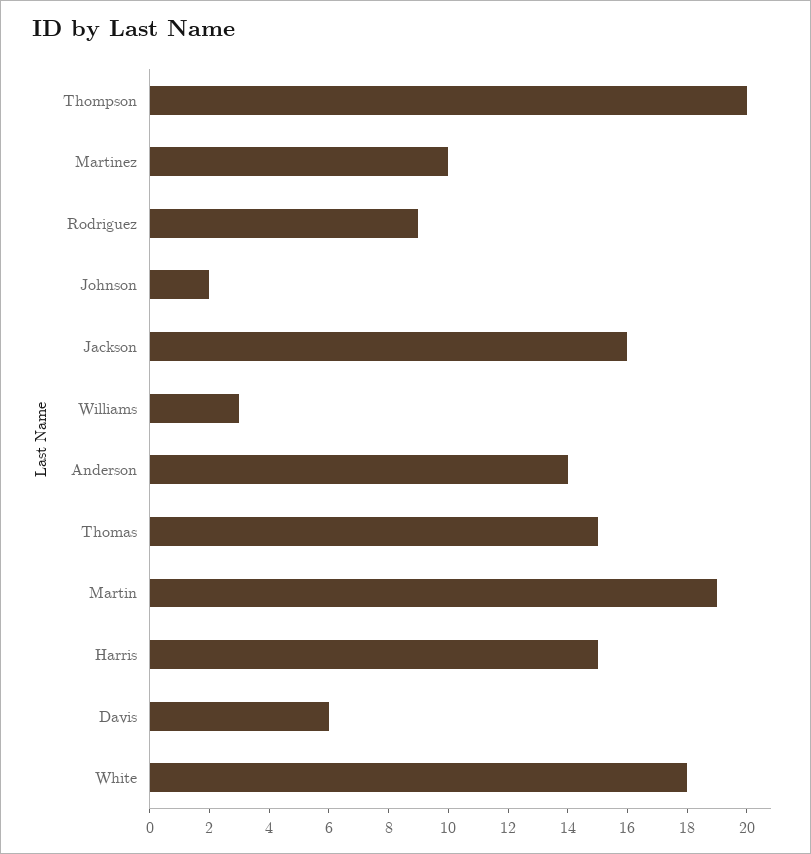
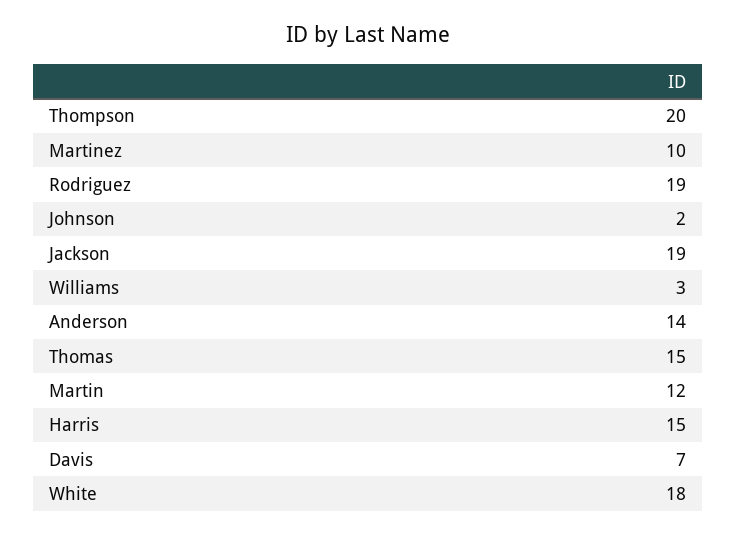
  {
    "Thompson": 20,
    "Martinez": 10,
-   "Rodriguez": 9,
+   "Rodriguez": 19,
    "Johnson": 2,
-   "Jackson": 16,
+   "Jackson": 19,
    "Williams": 3,
    "Anderson": 14,
    "Thomas": 15,
-   "Martin": 19,
+   "Martin": 12,
    "Harris": 15,
-   "Davis": 6,
+   "Davis": 7,
    "White": 18
  }

